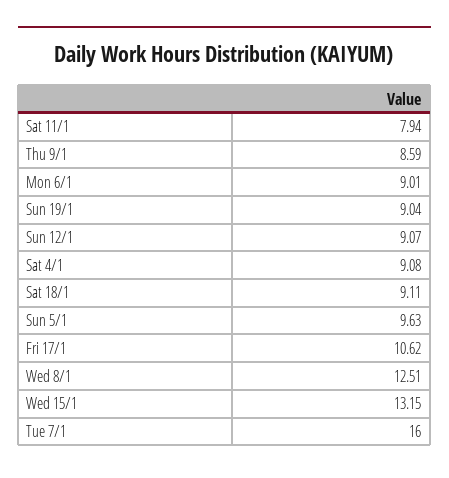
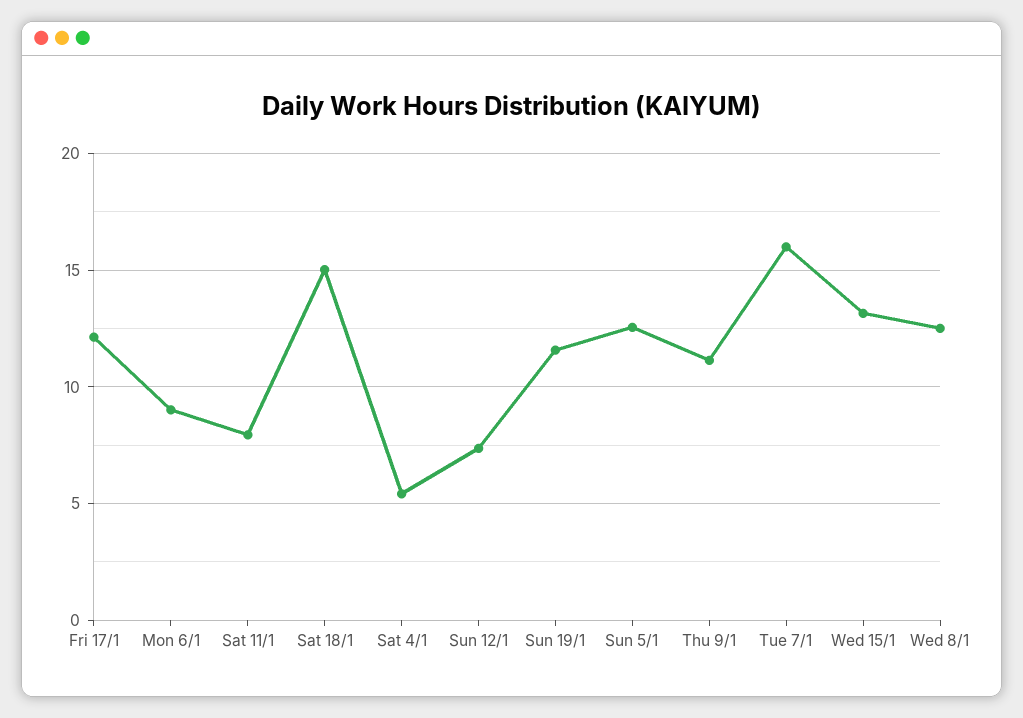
  {
    "Sat 11/1": 7.94,
-   "Thu 9/1": 8.59,
+   "Thu 9/1": 11,
    "Mon 6/1": 9.01,
-   "Sun 19/1": 9.04,
+   "Sun 19/1": 11.5,
-   "Sun 12/1": 9.07,
+   "Sun 12/1": 7.5,
-   "Sat 4/1": 9.08,
+   "Sat 4/1": 5.5,
-   "Sat 18/1": 9.11,
+   "Sat 18/1": 15,
-   "Sun 5/1": 9.63,
+   "Sun 5/1": 12.5,
-   "Fri 17/1": 10.62,
+   "Fri 17/1": 12,
    "Wed 8/1": 12.51,
    "Wed 15/1": 13.15,
    "Tue 7/1": 16
  }

